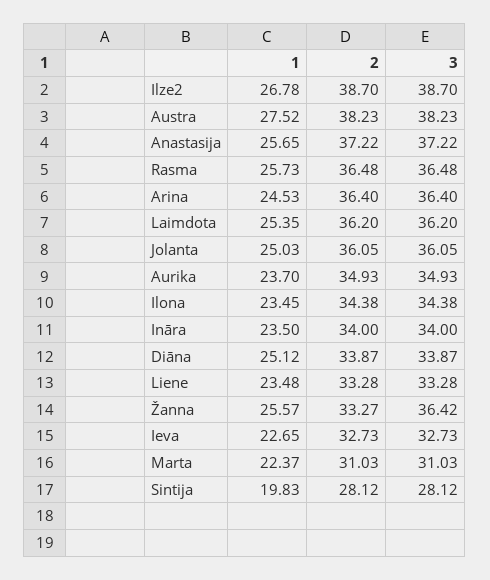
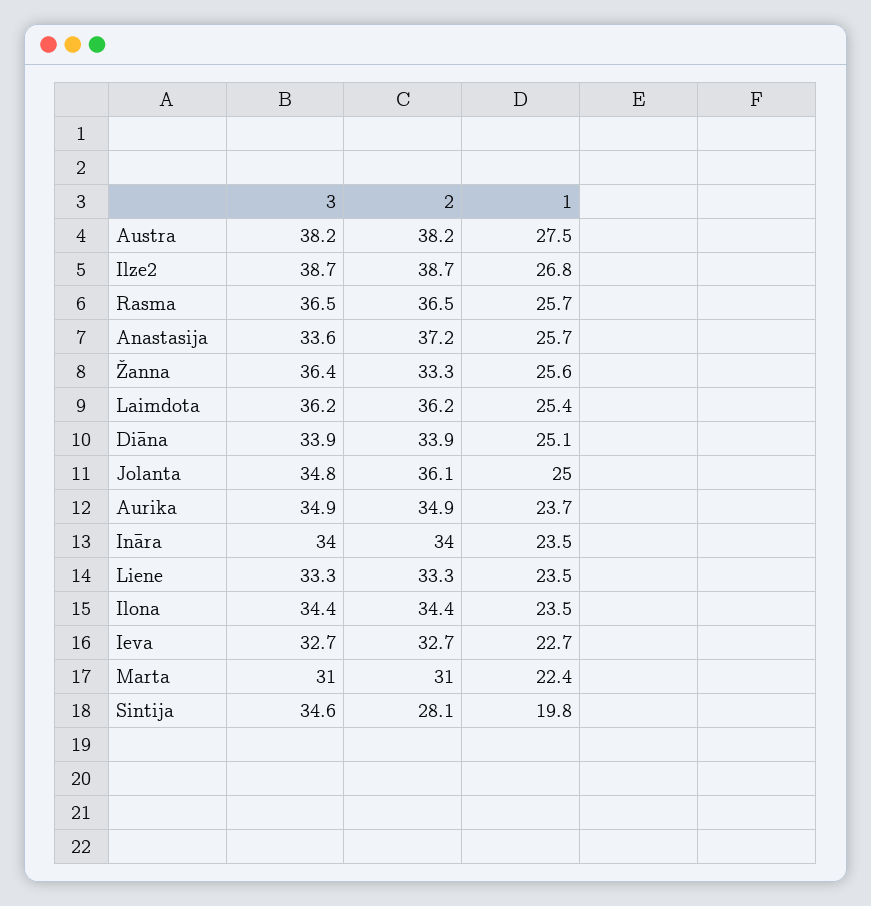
  {
    "1": {
      "Ilze2": 26.78,
      "Austra": 27.52,
      "Anastasija": 25.65,
      "Rasma": 25.73,
-     "Arina": 24.53,
      "Laimdota": 25.35,
      "Jolanta": 25.03,
      "Aurika": 23.7,
      "Ilona": 23.45,
      "Ināra": 23.5,
      "Diāna": 25.12,
      "Liene": 23.48,
      "Žanna": 25.57,
      "Ieva": 22.65,
      "Marta": 22.37,
      "Sintija": 19.83
    },
    "2": {
      "Ilze2": 38.7,
      "Austra": 38.23,
      "Anastasija": 37.22,
      "Rasma": 36.48,
-     "Arina": 36.4,
      "Laimdota": 36.2,
      "Jolanta": 36.05,
      "Aurika": 34.93,
      "Ilona": 34.38,
      "Ināra": 34,
      "Diāna": 33.87,
      "Liene": 33.28,
      "Žanna": 33.27,
      "Ieva": 32.73,
      "Marta": 31.03,
      "Sintija": 28.12
    },
    "3": {
      "Ilze2": 38.7,
      "Austra": 38.23,
-     "Anastasija": 37.22,
+     "Anastasija": 33.6,
      "Rasma": 36.48,
-     "Arina": 36.4,
      "Laimdota": 36.2,
-     "Jolanta": 36.05,
+     "Jolanta": 34.8,
      "Aurika": 34.93,
      "Ilona": 34.38,
      "Ināra": 34,
      "Diāna": 33.87,
      "Liene": 33.28,
      "Žanna": 36.42,
      "Ieva": 32.73,
      "Marta": 31.03,
-     "Sintija": 28.12
+     "Sintija": 34.6
    }
  }

